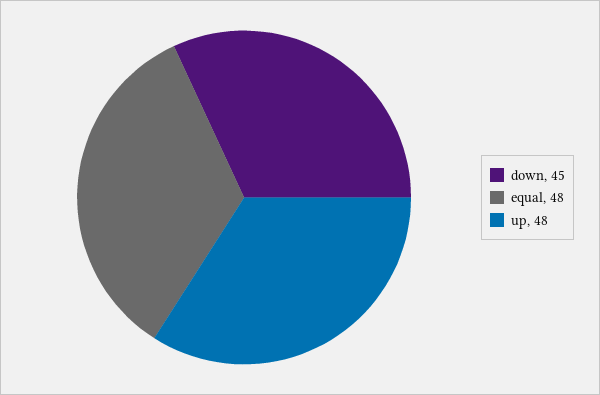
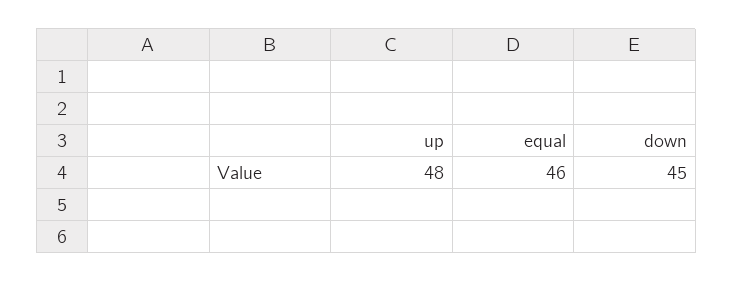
  {
    "down": 45,
-   "equal": 48,
+   "equal": 46,
    "up": 48
  }

